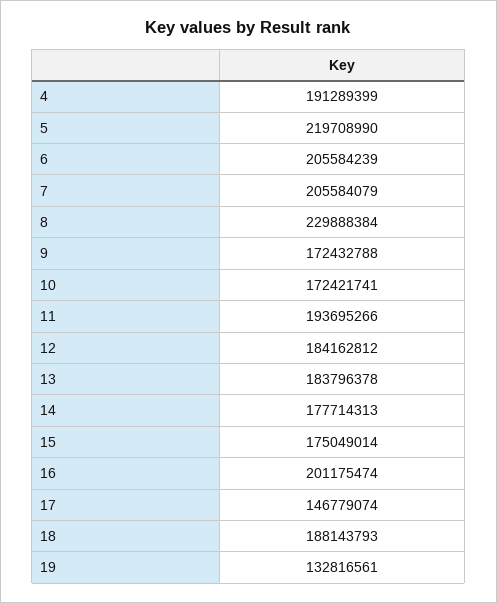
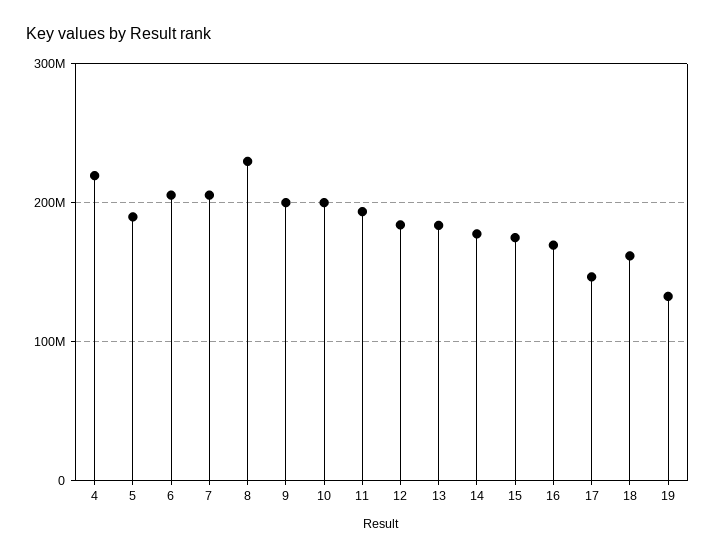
  {
-   "4": 191289399,
+   "4": 220000000,
-   "5": 219708990,
+   "5": 190000000,
    "6": 205584239,
    "7": 205584079,
    "8": 229888384,
-   "9": 172432788,
+   "9": 200000000,
-   "10": 172421741,
+   "10": 200000000,
    "11": 193695266,
    "12": 184162812,
    "13": 183796378,
    "14": 177714313,
    "15": 175049014,
-   "16": 201175474,
+   "16": 170000000,
    "17": 146779074,
-   "18": 188143793,
+   "18": 160000000,
    "19": 132816561
  }

